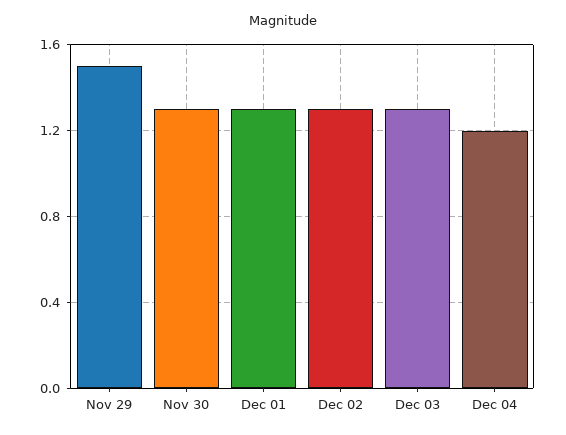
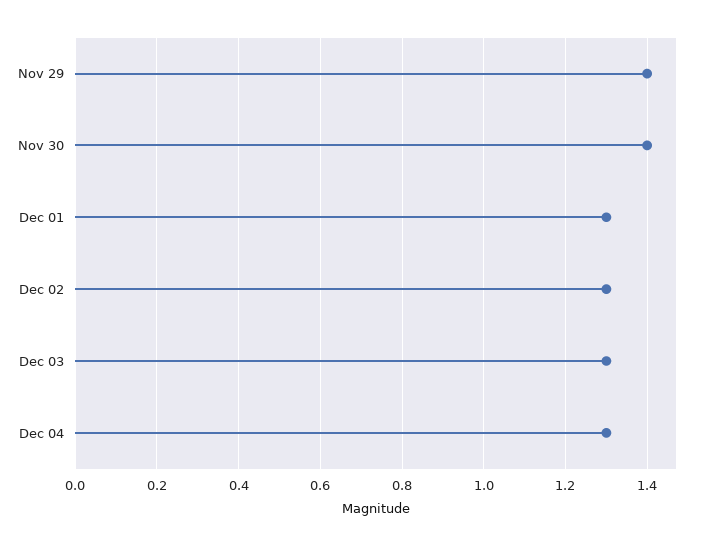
  {
-   "Nov 29": 1.5,
+   "Nov 29": 1.4,
-   "Nov 30": 1.3,
+   "Nov 30": 1.4,
    "Dec 01": 1.3,
    "Dec 02": 1.3,
    "Dec 03": 1.3,
-   "Dec 04": 1.2
+   "Dec 04": 1.3
  }

